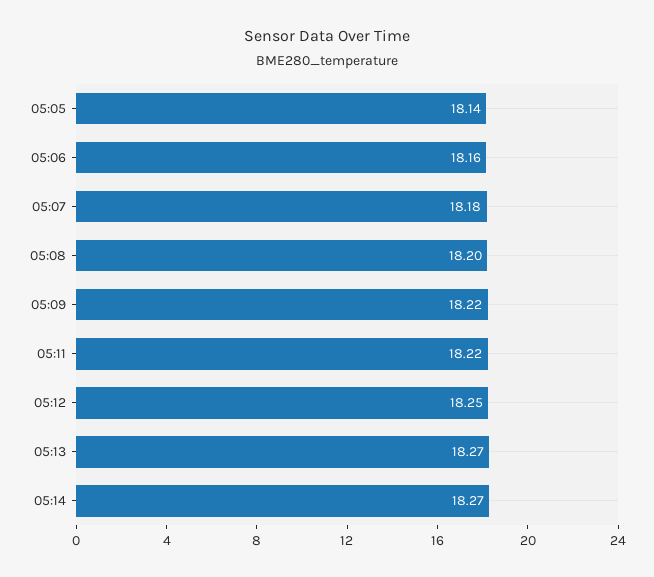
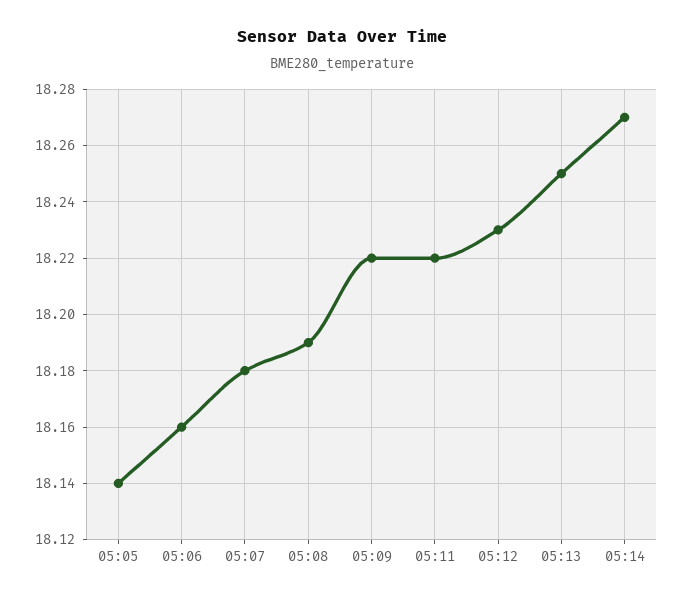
  {
    "05:05": 18.14,
    "05:06": 18.16,
    "05:07": 18.18,
-   "05:08": 18.2,
+   "05:08": 18.19,
    "05:09": 18.22,
    "05:11": 18.22,
-   "05:12": 18.25,
+   "05:12": 18.23,
-   "05:13": 18.27,
+   "05:13": 18.25,
    "05:14": 18.27
  }

